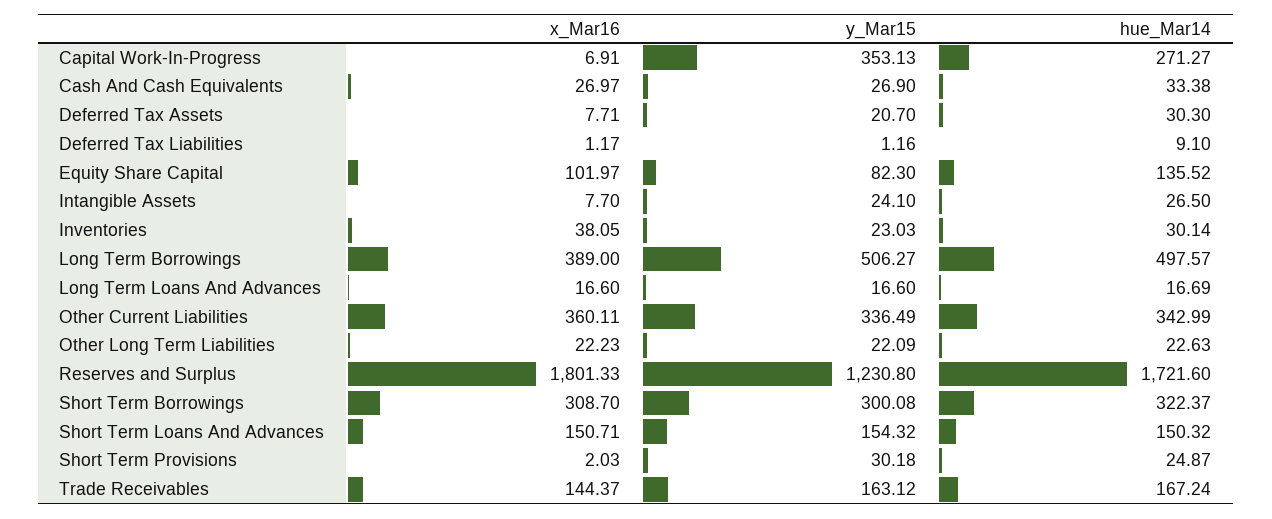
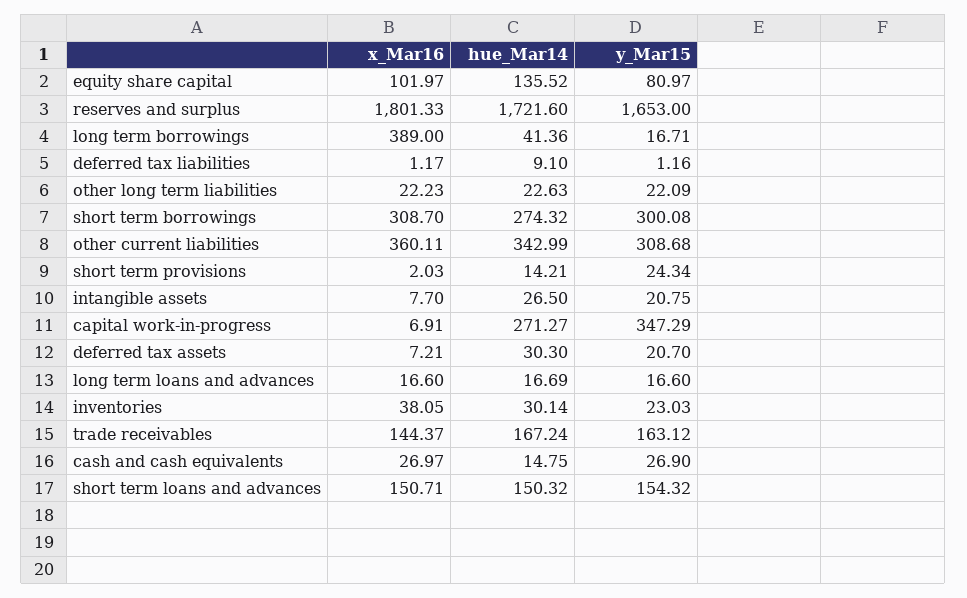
  {
    "x_Mar16": {
      "Capital Work-In-Progress": 6.91,
      "Cash And Cash Equivalents": 26.97,
-     "Deferred Tax Assets": 7.71,
+     "Deferred Tax Assets": 7.21,
      "Deferred Tax Liabilities": 1.17,
      "Equity Share Capital": 101.97,
      "Intangible Assets": 7.7,
      "Inventories": 38.05,
      "Long Term Borrowings": 389,
      "Long Term Loans And Advances": 16.6,
      "Other Current Liabilities": 360.11,
      "Other Long Term Liabilities": 22.23,
      "Reserves and Surplus": 1801.33,
      "Short Term Borrowings": 308.7,
      "Short Term Loans And Advances": 150.71,
      "Short Term Provisions": 2.03,
      "Trade Receivables": 144.37
    },
    "y_Mar15": {
-     "Capital Work-In-Progress": 353.13,
+     "Capital Work-In-Progress": 347.29,
      "Cash And Cash Equivalents": 26.9,
      "Deferred Tax Assets": 20.7,
      "Deferred Tax Liabilities": 1.16,
-     "Equity Share Capital": 82.3,
+     "Equity Share Capital": 80.97,
-     "Intangible Assets": 24.1,
+     "Intangible Assets": 20.75,
      "Inventories": 23.03,
-     "Long Term Borrowings": 506.27,
+     "Long Term Borrowings": 16.71,
      "Long Term Loans And Advances": 16.6,
-     "Other Current Liabilities": 336.49,
+     "Other Current Liabilities": 308.68,
      "Other Long Term Liabilities": 22.09,
-     "Reserves and Surplus": 1230.8,
+     "Reserves and Surplus": 1653,
      "Short Term Borrowings": 300.08,
      "Short Term Loans And Advances": 154.32,
-     "Short Term Provisions": 30.18,
+     "Short Term Provisions": 24.34,
      "Trade Receivables": 163.12
    },
    "hue_Mar14": {
      "Capital Work-In-Progress": 271.27,
-     "Cash And Cash Equivalents": 33.38,
+     "Cash And Cash Equivalents": 14.75,
      "Deferred Tax Assets": 30.3,
      "Deferred Tax Liabilities": 9.1,
      "Equity Share Capital": 135.52,
      "Intangible Assets": 26.5,
      "Inventories": 30.14,
-     "Long Term Borrowings": 497.57,
+     "Long Term Borrowings": 41.36,
      "Long Term Loans And Advances": 16.69,
      "Other Current Liabilities": 342.99,
      "Other Long Term Liabilities": 22.63,
      "Reserves and Surplus": 1721.6,
-     "Short Term Borrowings": 322.37,
+     "Short Term Borrowings": 274.32,
      "Short Term Loans And Advances": 150.32,
-     "Short Term Provisions": 24.87,
+     "Short Term Provisions": 14.21,
      "Trade Receivables": 167.24
    }
  }

